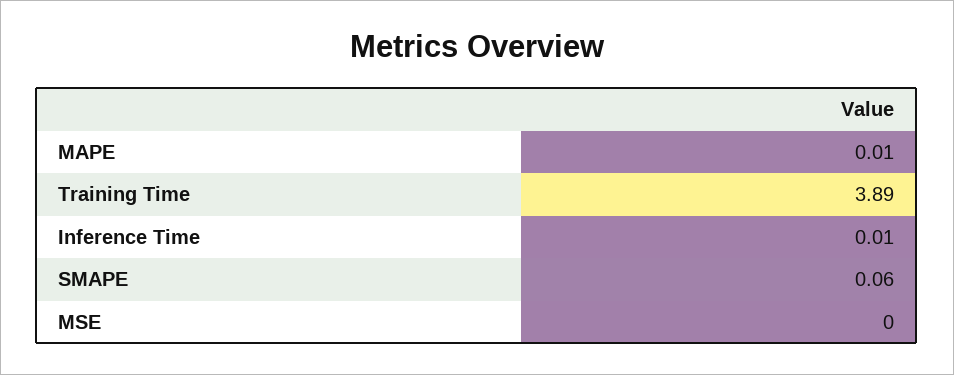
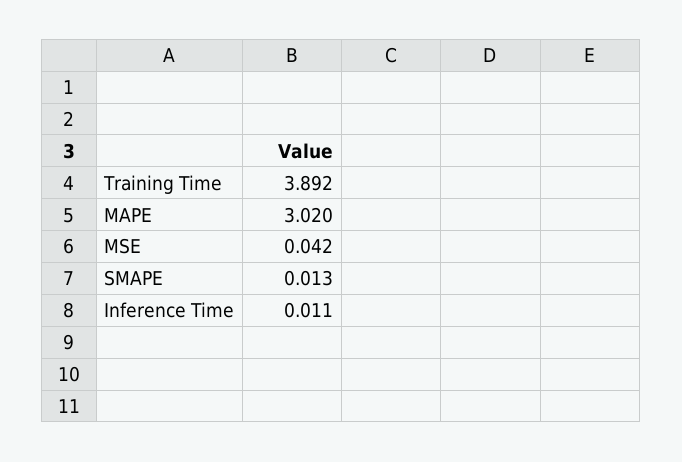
  {
-   "MAPE": 0.01,
+   "MAPE": 3.02,
    "Training Time": 3.892,
    "Inference Time": 0.011,
-   "SMAPE": 0.06,
+   "SMAPE": 0.013,
-   "MSE": 0
+   "MSE": 0.042
  }

